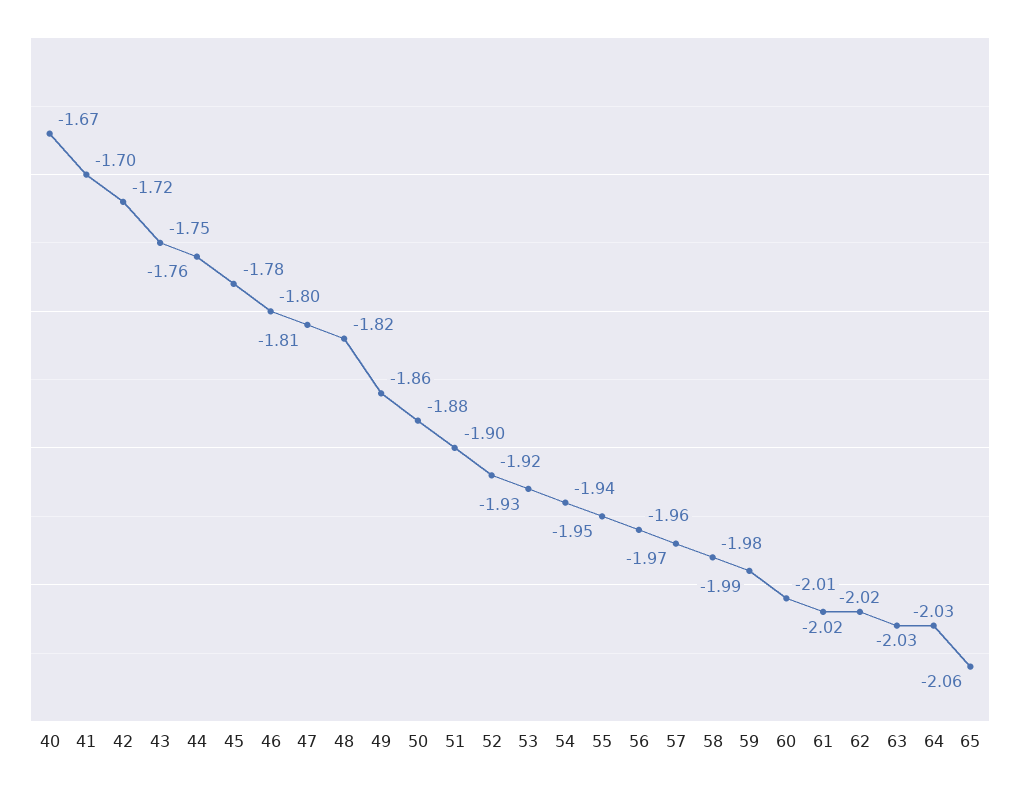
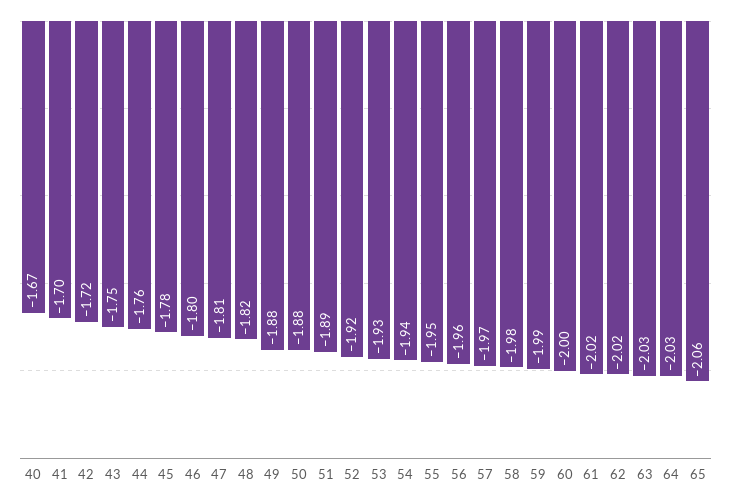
  {
    "40": -1.67,
    "41": -1.7,
    "42": -1.72,
    "43": -1.75,
    "44": -1.76,
    "45": -1.78,
    "46": -1.8,
    "47": -1.81,
    "48": -1.82,
-   "49": -1.86,
+   "49": -1.88,
    "50": -1.88,
-   "51": -1.9,
+   "51": -1.89,
    "52": -1.92,
    "53": -1.93,
    "54": -1.94,
    "55": -1.95,
    "56": -1.96,
    "57": -1.97,
    "58": -1.98,
    "59": -1.99,
-   "60": -2.01,
+   "60": -2,
    "61": -2.02,
    "62": -2.02,
    "63": -2.03,
    "64": -2.03,
    "65": -2.06
  }

